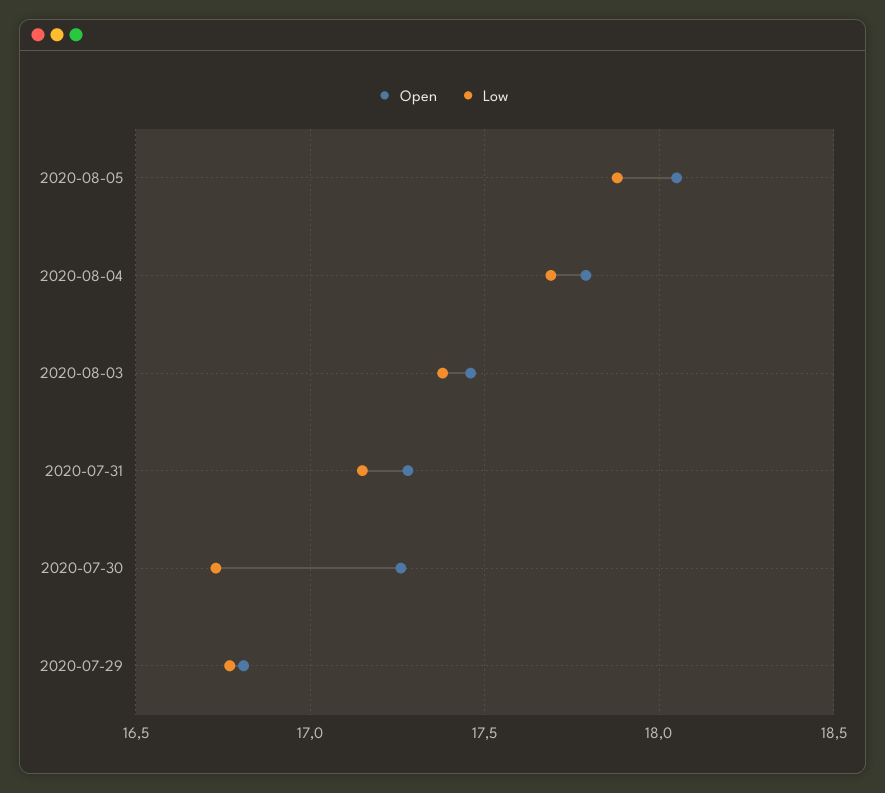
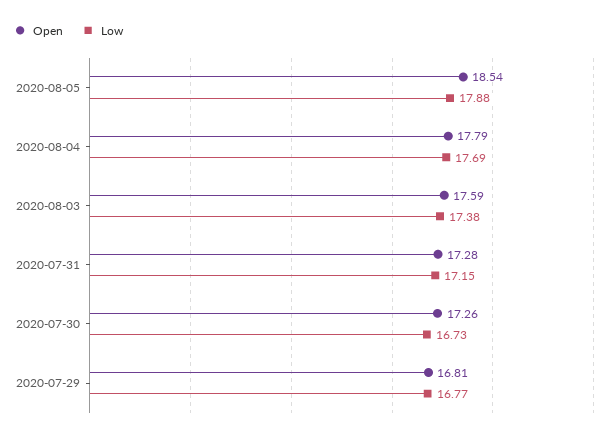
  {
    "Open": {
-     "2020-08-05": 18.05,
+     "2020-08-05": 18.54,
      "2020-08-04": 17.79,
-     "2020-08-03": 17.45,
+     "2020-08-03": 17.59,
      "2020-07-31": 17.28,
      "2020-07-30": 17.26,
      "2020-07-29": 16.81
    },
    "Low": {
      "2020-08-05": 17.88,
      "2020-08-04": 17.69,
      "2020-08-03": 17.38,
      "2020-07-31": 17.15,
      "2020-07-30": 16.73,
      "2020-07-29": 16.77
    }
  }

